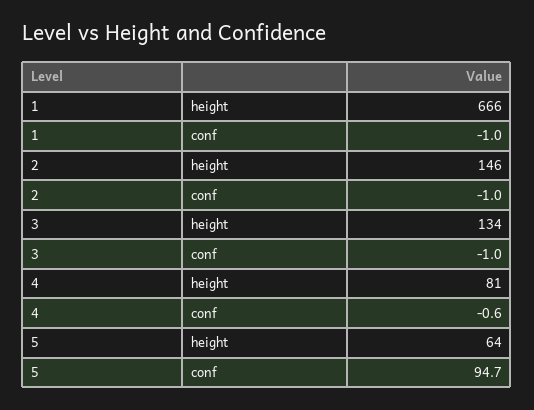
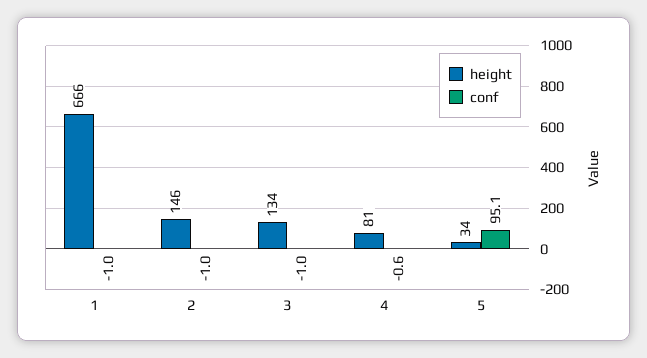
  {
    "height": {
      "1": 666,
      "2": 146,
      "3": 134,
      "4": 81,
-     "5": 64
+     "5": 34
    },
    "conf": {
      "1": -1,
      "2": -1,
      "3": -1,
      "4": -0.6,
-     "5": 94.7
+     "5": 95.1
    }
  }

